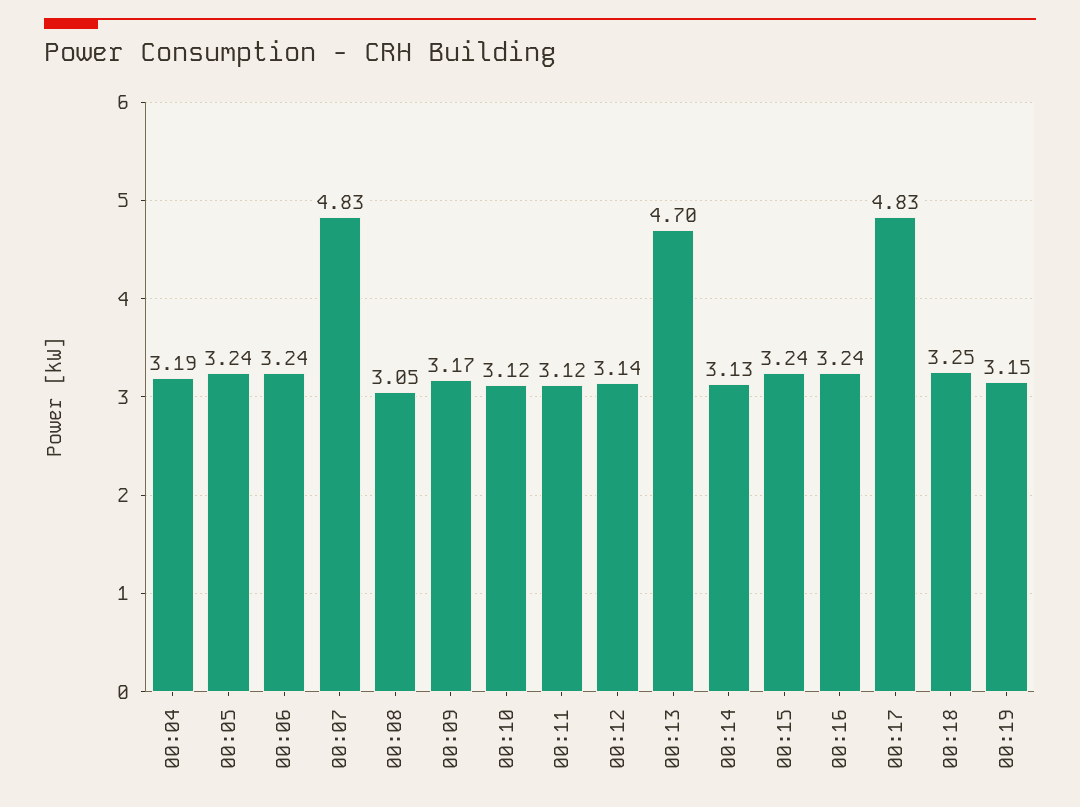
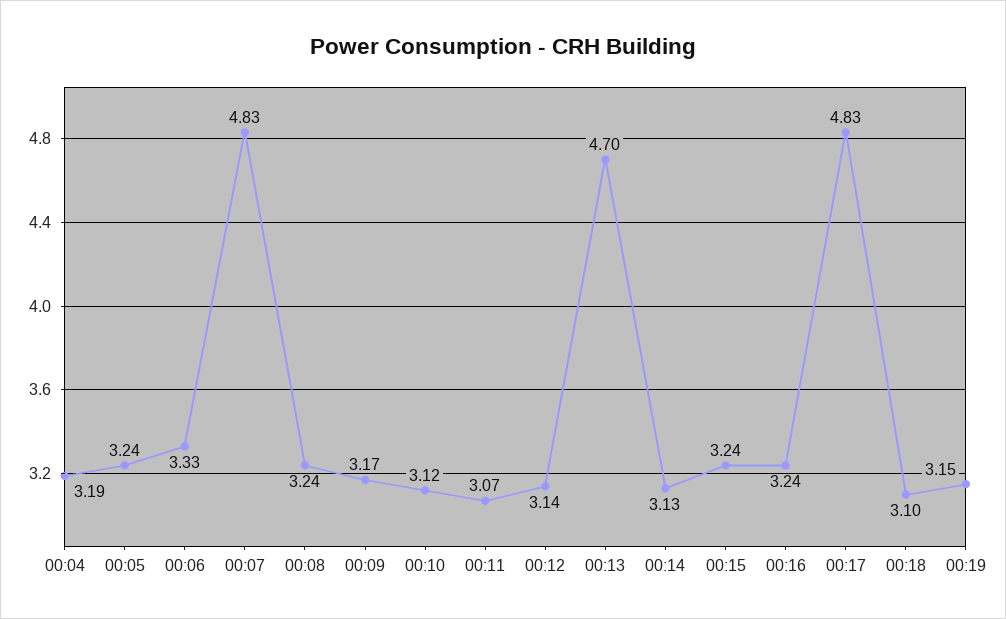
  {
    "00:04": 3.19,
    "00:05": 3.24,
-   "00:06": 3.24,
+   "00:06": 3.33,
    "00:07": 4.83,
-   "00:08": 3.05,
+   "00:08": 3.24,
    "00:09": 3.17,
    "00:10": 3.12,
-   "00:11": 3.12,
+   "00:11": 3.07,
    "00:12": 3.14,
    "00:13": 4.7,
    "00:14": 3.13,
    "00:15": 3.24,
    "00:16": 3.24,
    "00:17": 4.83,
-   "00:18": 3.25,
+   "00:18": 3.1,
    "00:19": 3.15
  }

